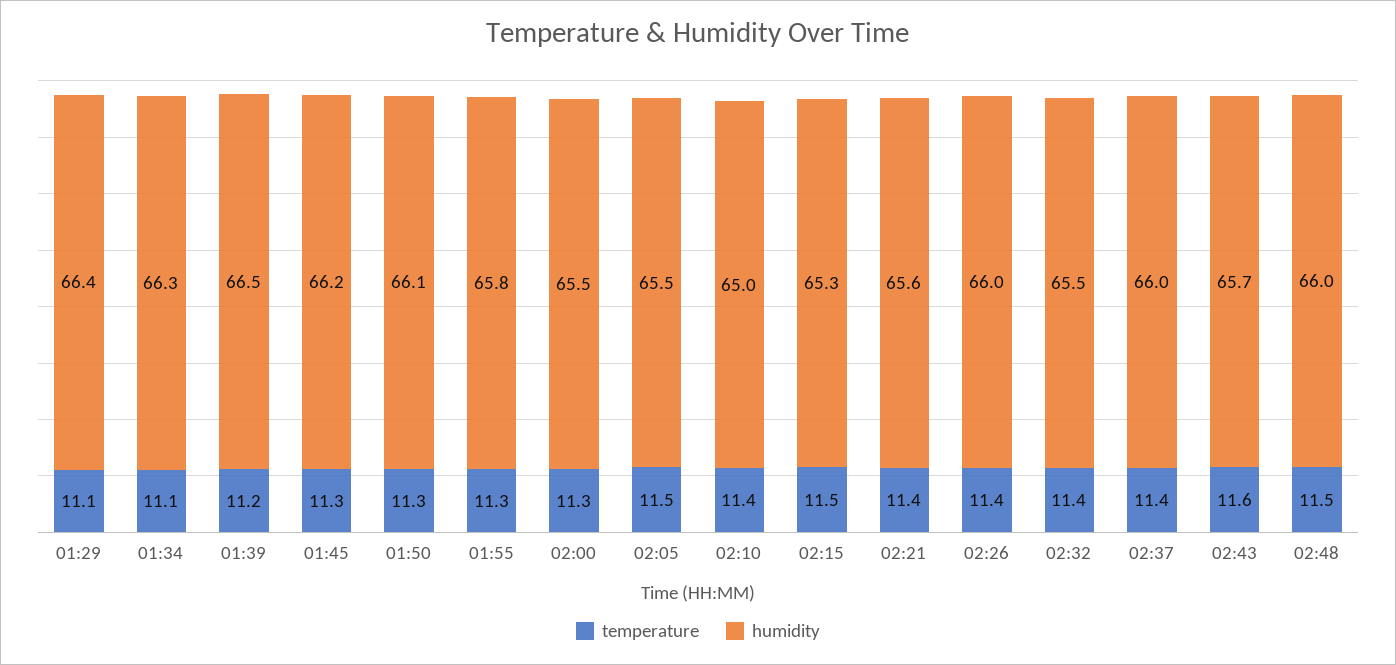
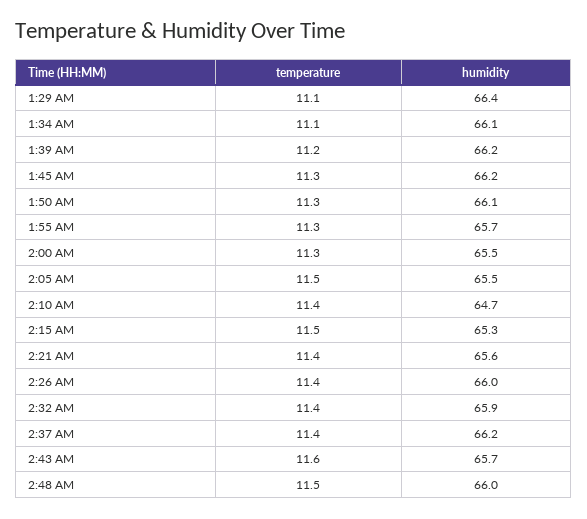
  {
    "temperature": {
      "01:29": 11.1,
      "01:34": 11.1,
      "01:39": 11.2,
      "01:45": 11.3,
      "01:50": 11.3,
      "01:55": 11.3,
      "02:00": 11.3,
      "02:05": 11.5,
      "02:10": 11.4,
      "02:15": 11.5,
      "02:21": 11.4,
      "02:26": 11.4,
      "02:32": 11.4,
      "02:37": 11.4,
      "02:43": 11.6,
      "02:48": 11.5
    },
    "humidity": {
      "01:29": 66.4,
-     "01:34": 66.3,
+     "01:34": 66.1,
-     "01:39": 66.5,
+     "01:39": 66.2,
      "01:45": 66.2,
      "01:50": 66.1,
-     "01:55": 65.8,
+     "01:55": 65.7,
      "02:00": 65.5,
      "02:05": 65.5,
-     "02:10": 65,
+     "02:10": 64.7,
      "02:15": 65.3,
      "02:21": 65.6,
      "02:26": 66,
-     "02:32": 65.5,
+     "02:32": 65.9,
-     "02:37": 66,
+     "02:37": 66.2,
      "02:43": 65.7,
      "02:48": 66
    }
  }

